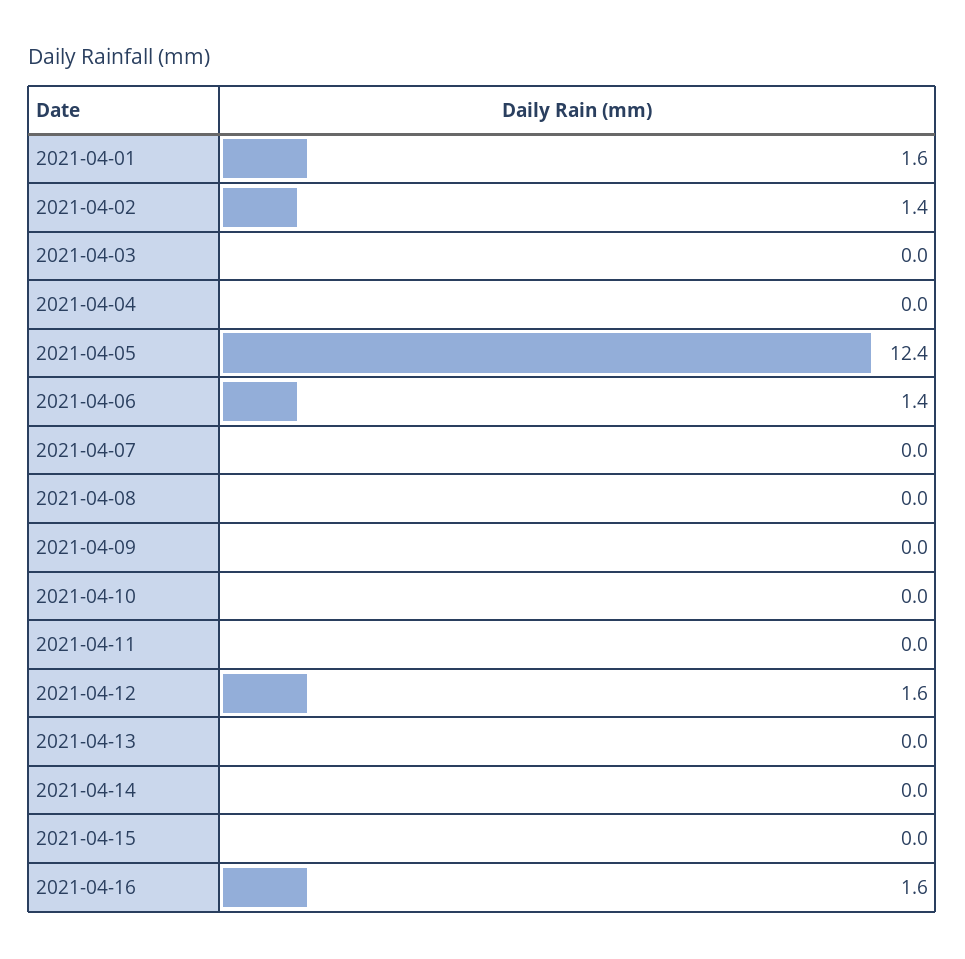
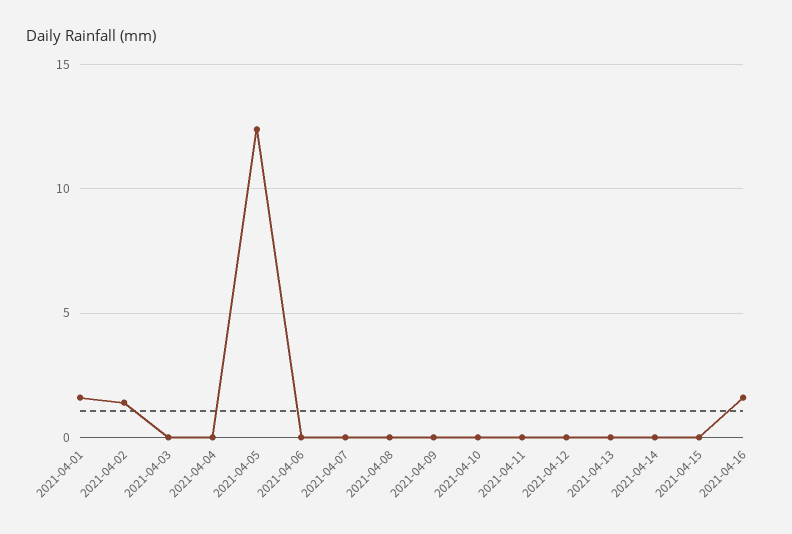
  {
    "2021-04-01": 1.6,
    "2021-04-02": 1.4,
    "2021-04-03": 0,
    "2021-04-04": 0,
    "2021-04-05": 12.4,
-   "2021-04-06": 1.4,
+   "2021-04-06": 0,
    "2021-04-07": 0,
    "2021-04-08": 0,
    "2021-04-09": 0,
    "2021-04-10": 0,
    "2021-04-11": 0,
-   "2021-04-12": 1.6,
+   "2021-04-12": 0,
    "2021-04-13": 0,
    "2021-04-14": 0,
    "2021-04-15": 0,
    "2021-04-16": 1.6
  }

